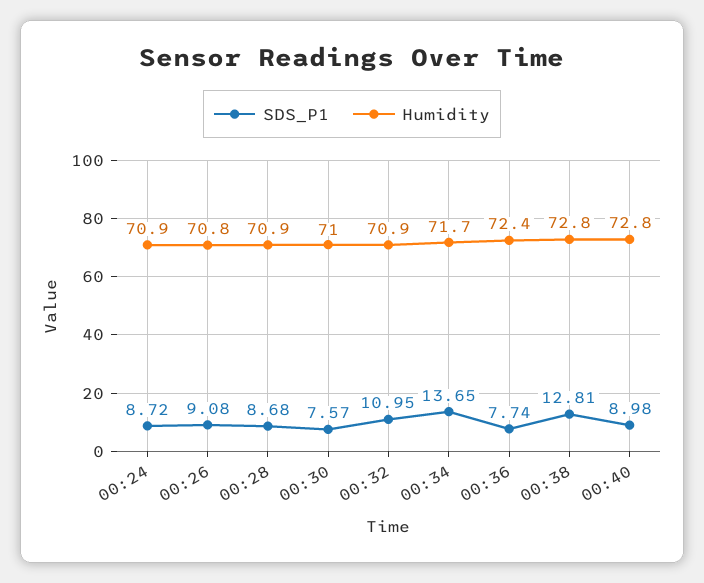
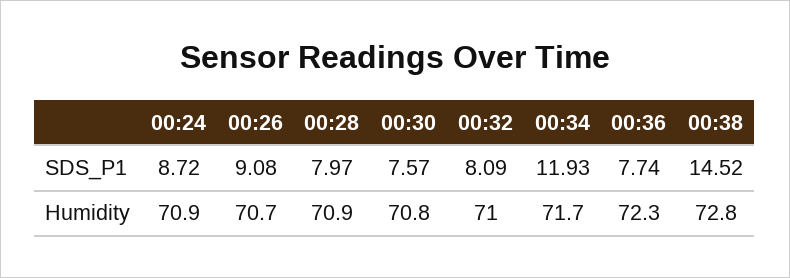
  {
    "SDS_P1": {
      "00:24": 8.72,
      "00:26": 9.08,
-     "00:28": 8.68,
+     "00:28": 7.97,
      "00:30": 7.57,
-     "00:32": 10.95,
+     "00:32": 8.09,
-     "00:34": 13.65,
+     "00:34": 11.93,
      "00:36": 7.74,
-     "00:38": 12.81,
+     "00:38": 14.52
-     "00:40": 8.98
    },
    "Humidity": {
      "00:24": 70.9,
-     "00:26": 70.8,
+     "00:26": 70.7,
      "00:28": 70.9,
-     "00:30": 71,
+     "00:30": 70.8,
-     "00:32": 70.9,
+     "00:32": 71,
      "00:34": 71.7,
-     "00:36": 72.4,
+     "00:36": 72.3,
-     "00:38": 72.8,
+     "00:38": 72.8
-     "00:40": 72.8
    }
  }

